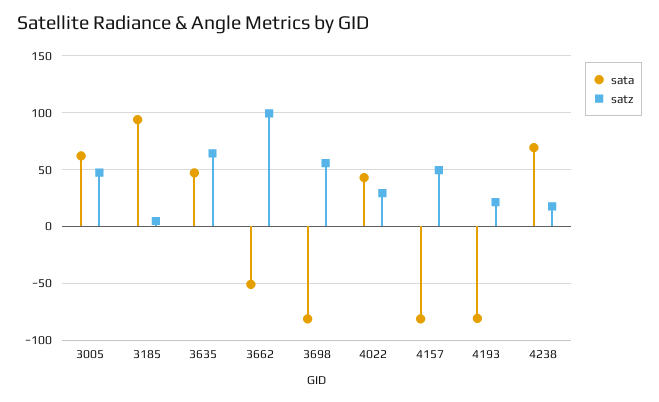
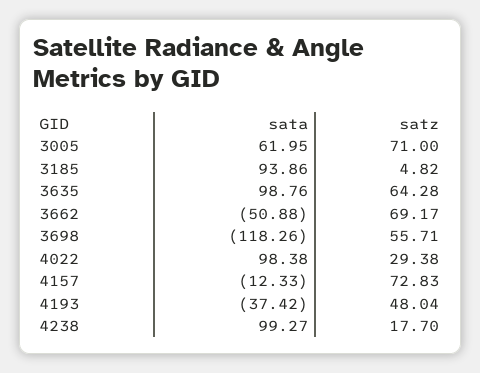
  {
    "sata": {
      "3005": 61.95,
      "3185": 93.86,
-     "3635": 50,
+     "3635": 98.76,
      "3662": -50.88,
-     "3698": -80,
+     "3698": -118.26,
-     "4022": 40,
+     "4022": 98.38,
-     "4157": -80,
+     "4157": -12.33,
-     "4193": -80,
+     "4193": -37.42,
-     "4238": 70
+     "4238": 99.27
    },
    "satz": {
-     "3005": 50,
+     "3005": 71,
      "3185": 4.82,
      "3635": 64.28,
-     "3662": 100,
+     "3662": 69.17,
      "3698": 55.71,
      "4022": 29.38,
-     "4157": 50,
+     "4157": 72.83,
-     "4193": 20,
+     "4193": 48.04,
      "4238": 17.7
    }
  }

